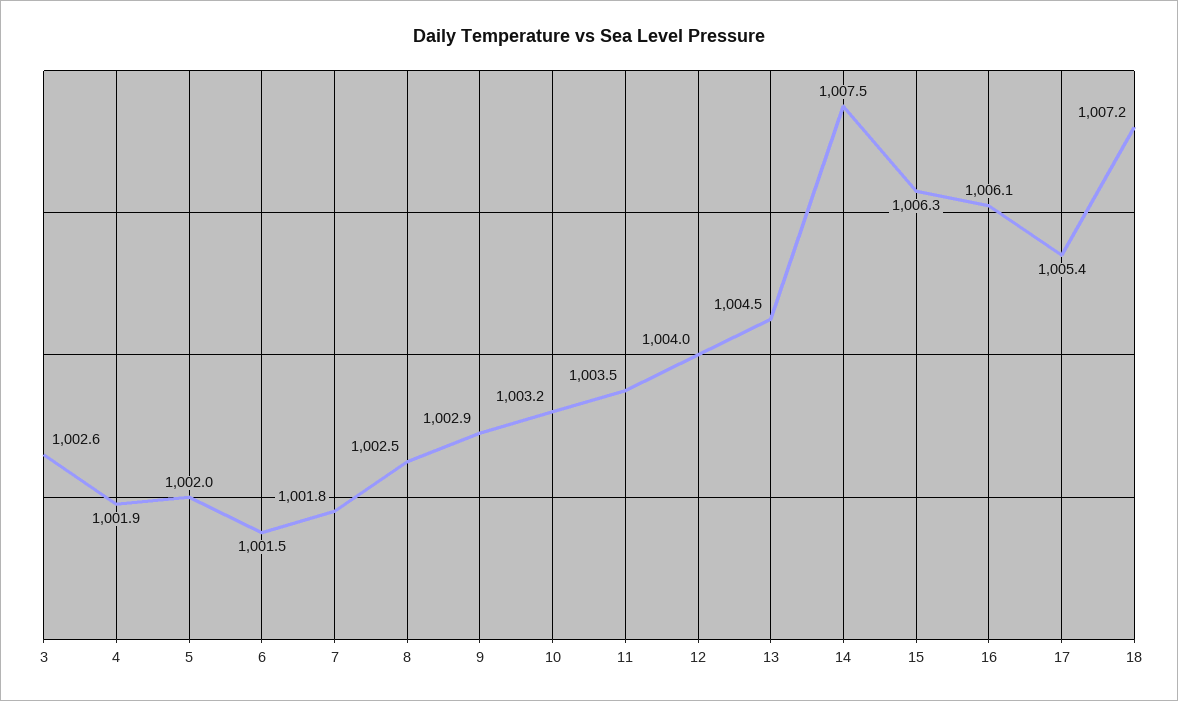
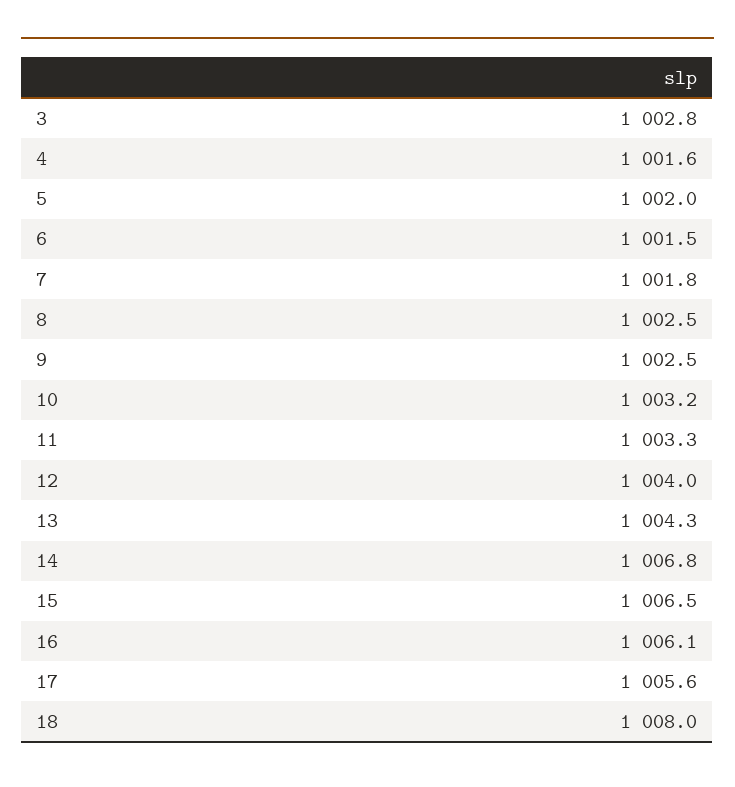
  {
-   "3": 1002.6,
+   "3": 1002.8,
-   "4": 1001.9,
+   "4": 1001.6,
    "5": 1002,
    "6": 1001.5,
    "7": 1001.8,
    "8": 1002.5,
-   "9": 1002.9,
+   "9": 1002.5,
    "10": 1003.2,
-   "11": 1003.5,
+   "11": 1003.3,
    "12": 1004,
-   "13": 1004.5,
+   "13": 1004.3,
-   "14": 1007.5,
+   "14": 1006.8,
-   "15": 1006.3,
+   "15": 1006.5,
    "16": 1006.1,
-   "17": 1005.4,
+   "17": 1005.6,
-   "18": 1007.2
+   "18": 1008
  }

